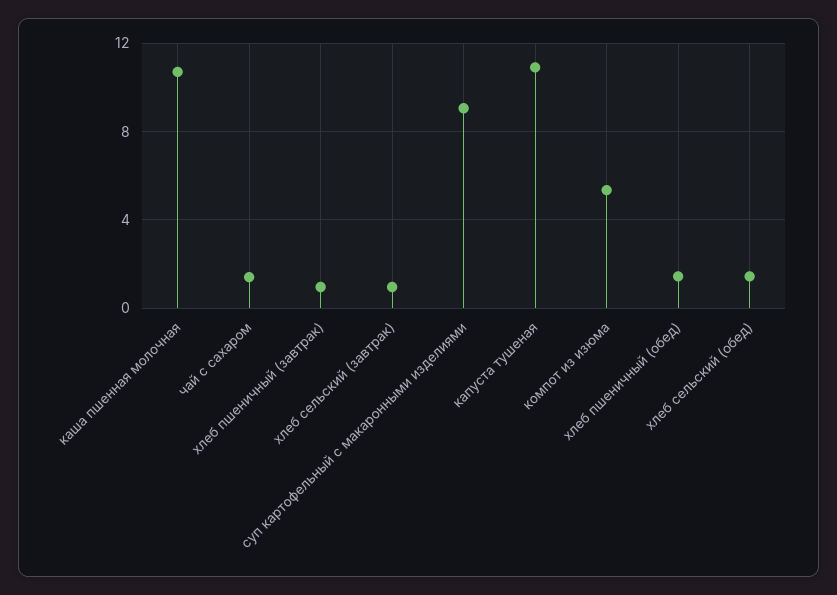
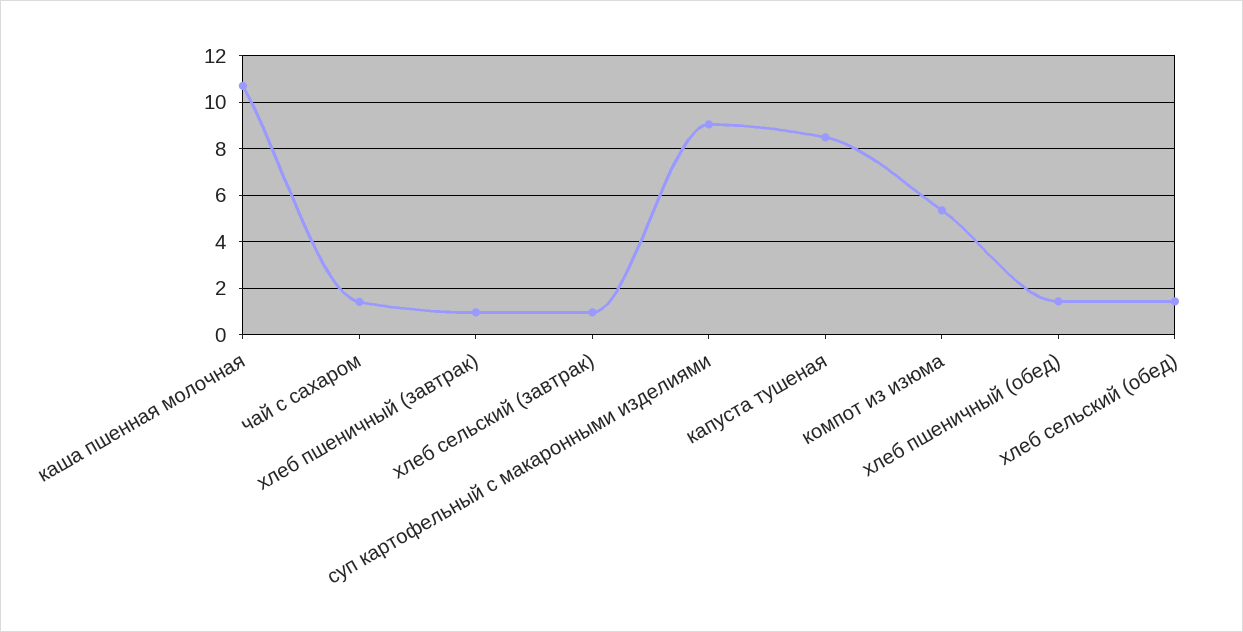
  {
    "каша пшенная молочная": 10.5,
    "чай с сахаром": 1.5,
    "хлеб пшеничный (завтрак)": 1,
    "хлеб сельский (завтрак)": 1,
    "суп картофельный с макаронными изделиями": 9,
-   "капуста тушеная": 11,
+   "капуста тушеная": 8.5,
    "компот из изюма": 5.5,
    "хлеб пшеничный (обед)": 1.5,
    "хлеб сельский (обед)": 1.5
  }

